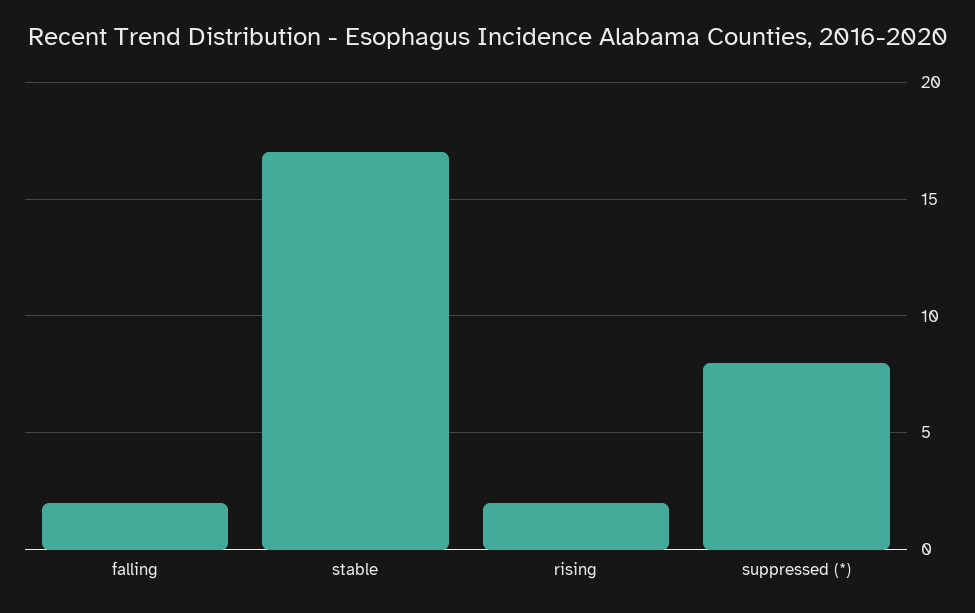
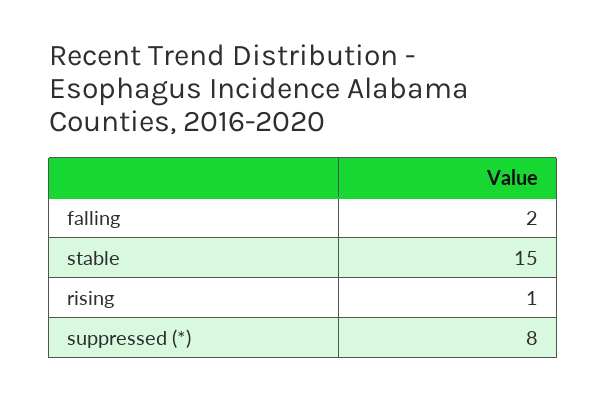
  {
    "falling": 2,
-   "stable": 17,
+   "stable": 15,
-   "rising": 2,
+   "rising": 1,
    "suppressed (*)": 8
  }

